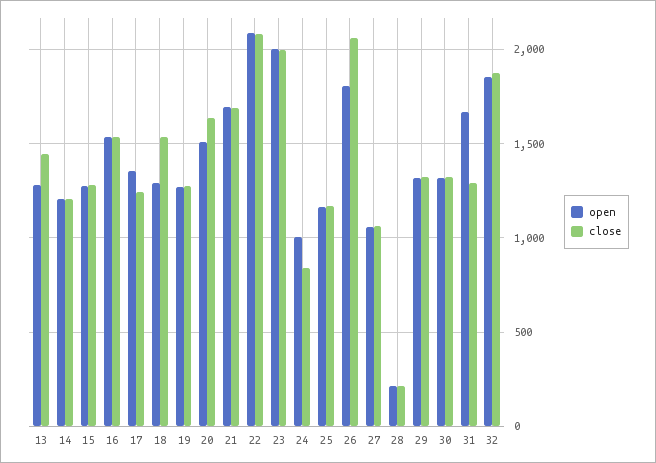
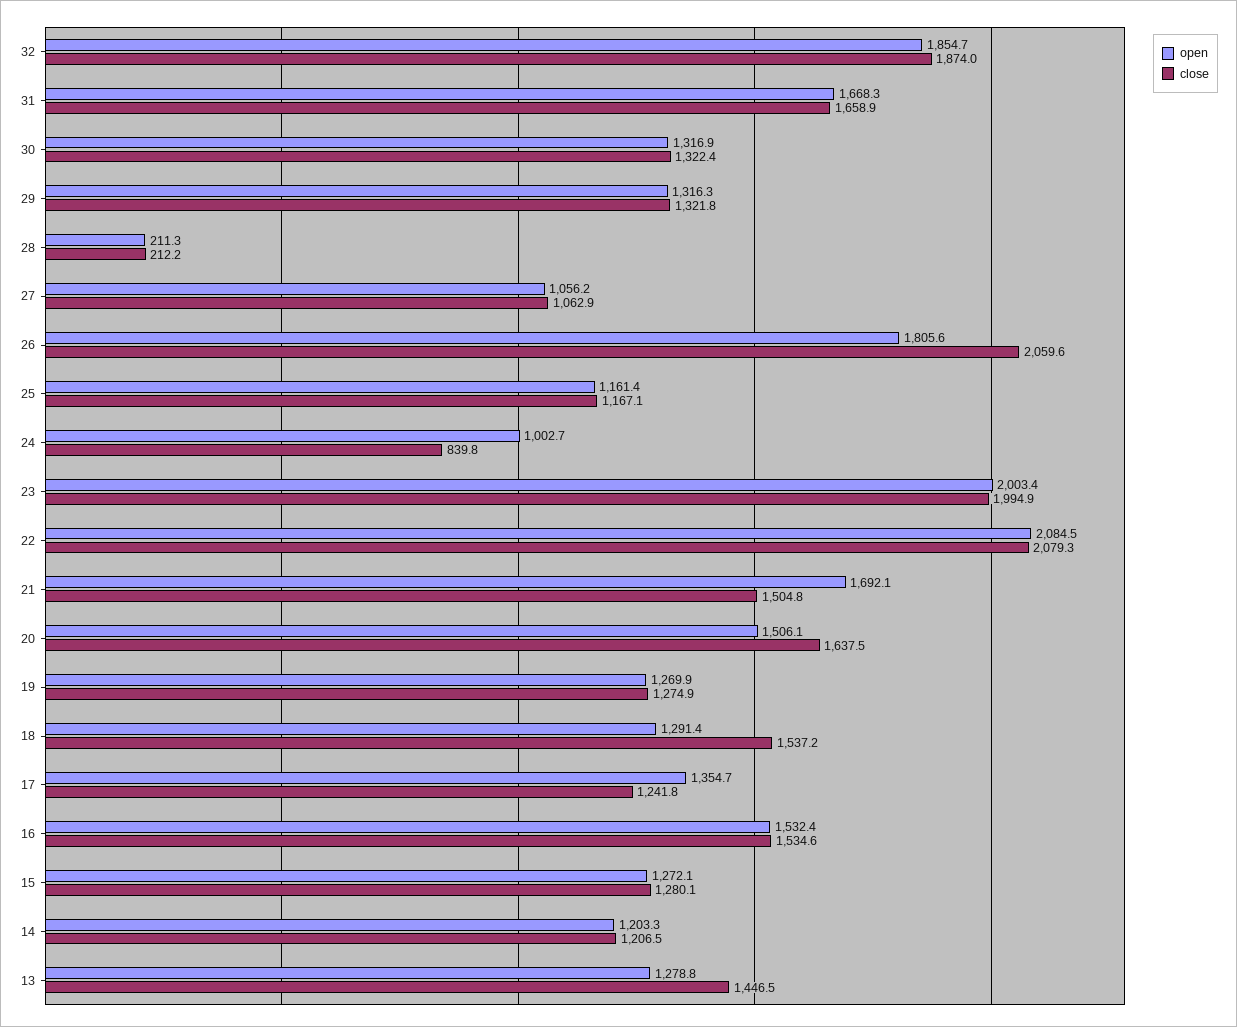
  {
    "open": {
      "13": 1278.8,
      "14": 1203.3,
      "15": 1272.1,
      "16": 1532.4,
      "17": 1354.7,
      "18": 1291.4,
      "19": 1269.9,
      "20": 1506.1,
      "21": 1692.1,
      "22": 2084.5,
      "23": 2003.4,
      "24": 1002.7,
      "25": 1161.4,
      "26": 1805.6,
      "27": 1056.2,
      "28": 211.3,
      "29": 1316.3,
      "30": 1316.9,
      "31": 1668.3,
      "32": 1854.7
    },
    "close": {
      "13": 1446.5,
      "14": 1206.5,
      "15": 1280.1,
      "16": 1534.6,
      "17": 1241.8,
      "18": 1537.2,
      "19": 1274.9,
      "20": 1637.5,
-     "21": 1700,
+     "21": 1504.8,
      "22": 2079.3,
      "23": 1994.9,
      "24": 839.8,
      "25": 1167.1,
      "26": 2059.6,
      "27": 1062.9,
      "28": 212.2,
      "29": 1321.8,
      "30": 1322.4,
-     "31": 1300,
+     "31": 1658.9,
      "32": 1874
    }
  }

